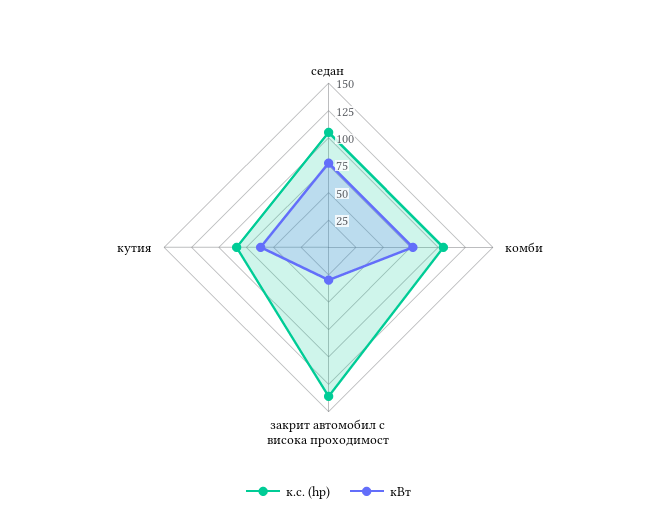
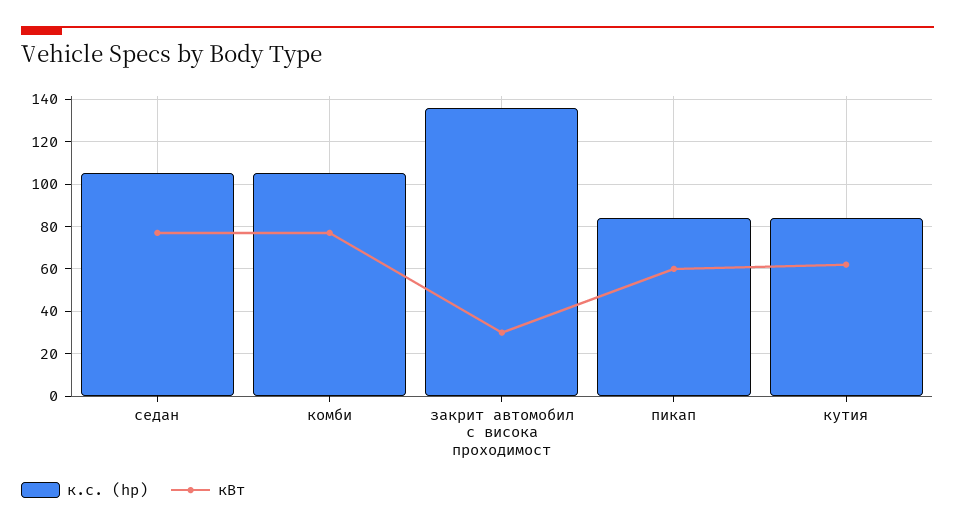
  {
    "к.с. (hp)": {
      "седан": 105,
      "комби": 105,
      "закрит автомобил с висока проходимост": 135,
-     "кутия": 85
+     "кутия": 85,
+     "пикап": 85
    },
    "кВт": {
      "седан": 75,
      "комби": 75,
      "закрит автомобил с висока проходимост": 30,
-     "кутия": 60
+     "кутия": 60,
+     "пикап": 60
    }
  }

